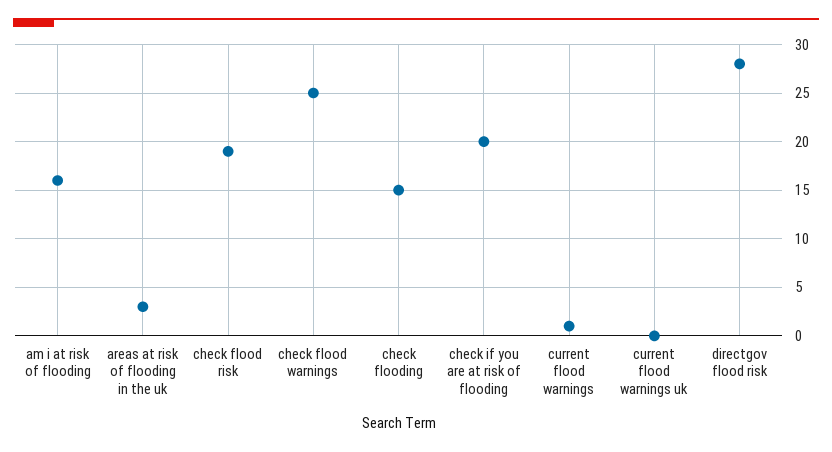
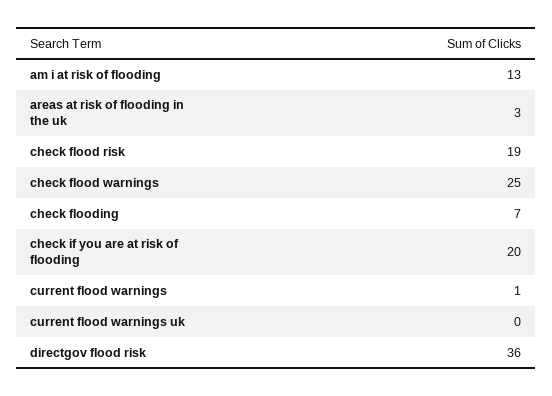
  {
-   "am i at risk of flooding": 16,
+   "am i at risk of flooding": 13,
    "areas at risk of flooding in the uk": 3,
    "check flood risk": 19,
    "check flood warnings": 25,
-   "check flooding": 15,
+   "check flooding": 7,
    "check if you are at risk of flooding": 20,
    "current flood warnings": 1,
    "current flood warnings uk": 0,
-   "directgov flood risk": 28
+   "directgov flood risk": 36
  }

